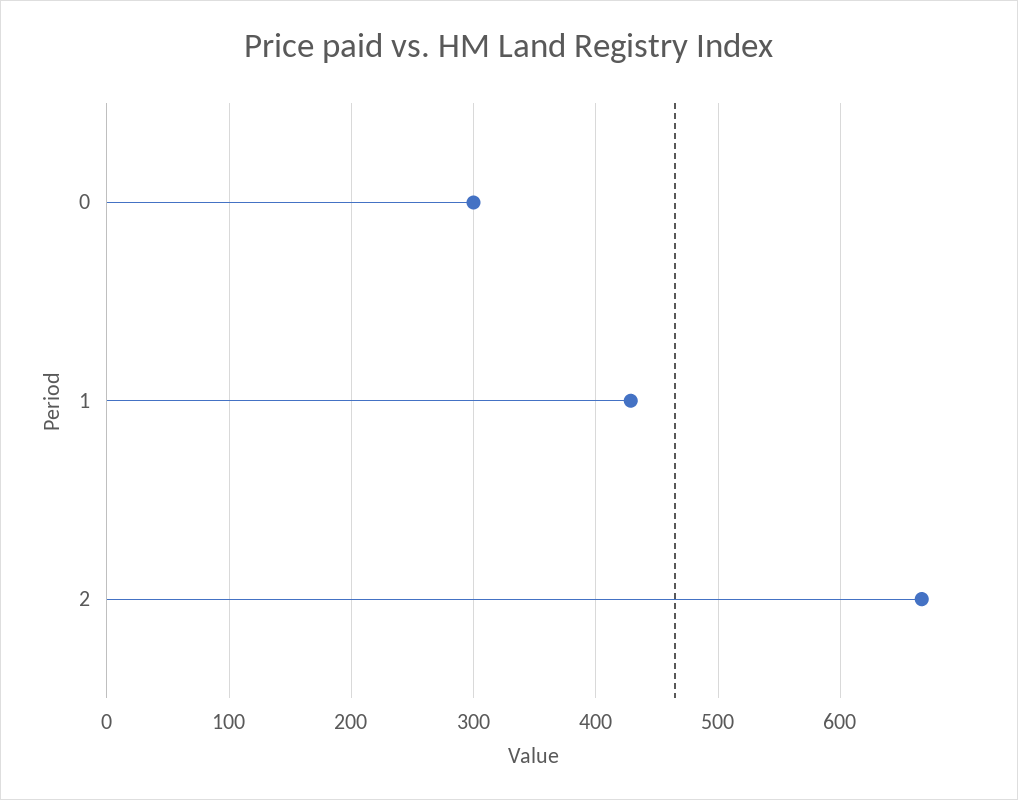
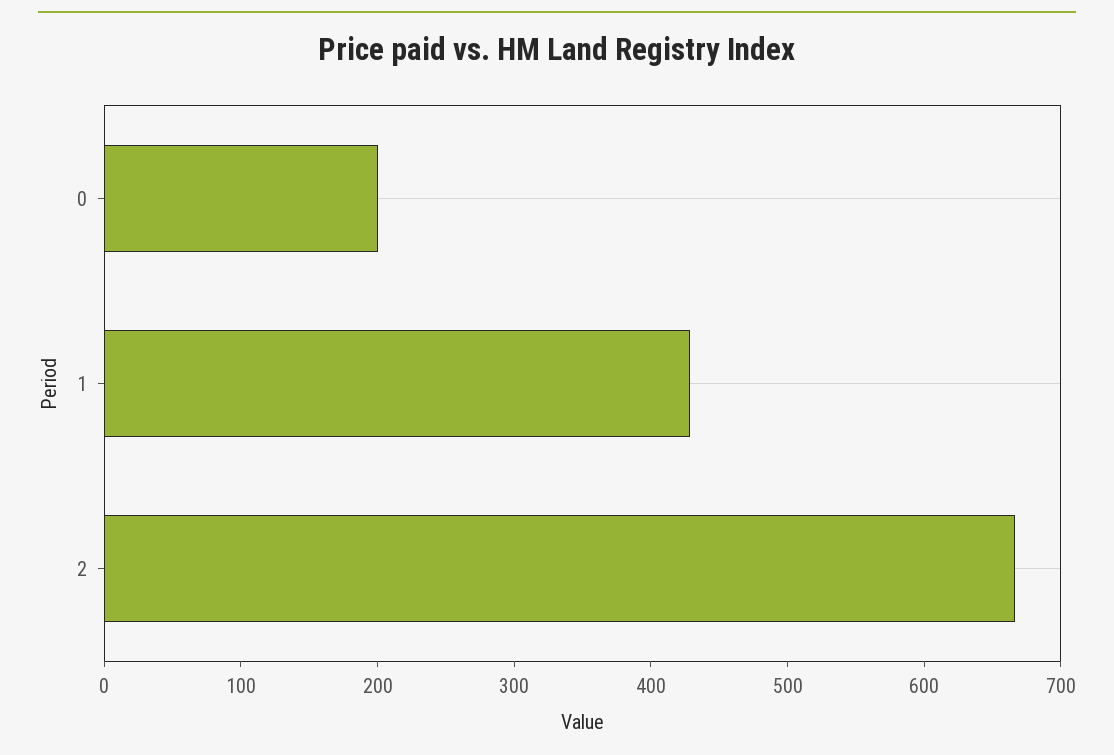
  {
-   "0": 300,
+   "0": 200,
    "1": 430,
    "2": 670
  }

